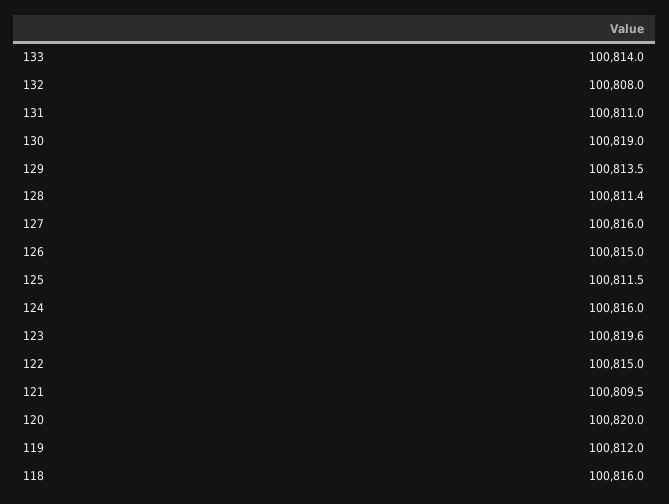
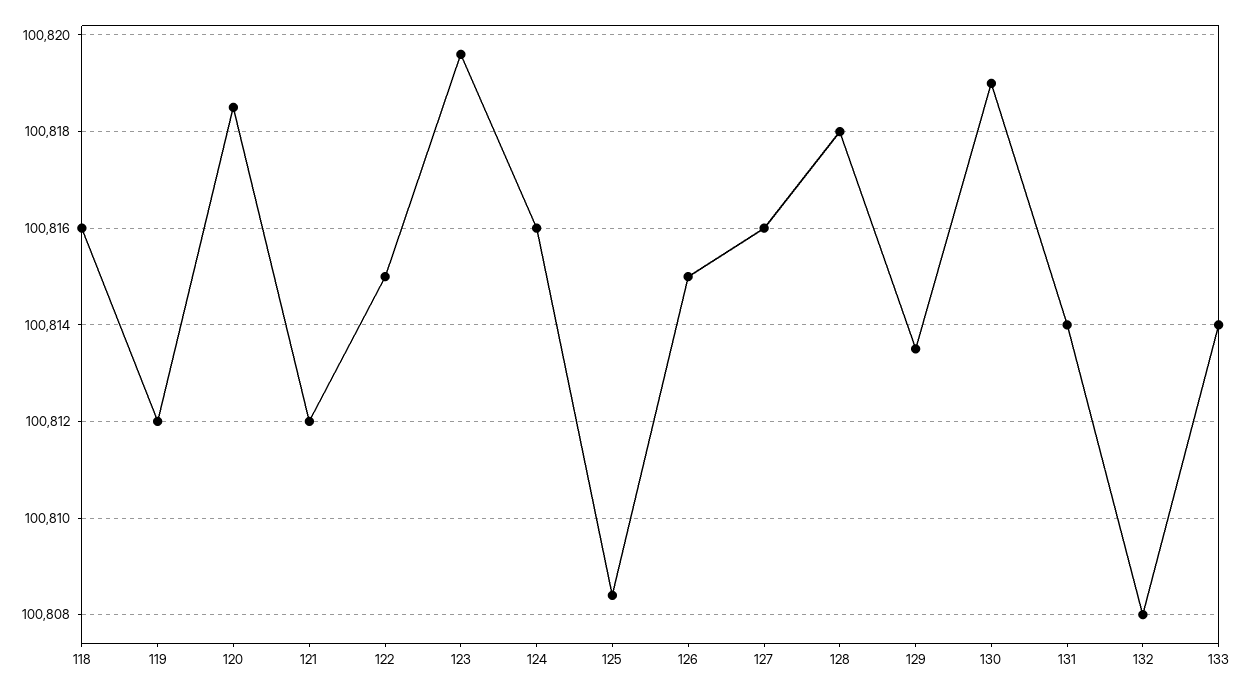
  {
    "133": 100814,
    "132": 100808,
-   "131": 100811,
+   "131": 100814,
    "130": 100819,
    "129": 100813.5,
-   "128": 100811.4,
+   "128": 100818,
    "127": 100816,
    "126": 100815,
-   "125": 100811.5,
+   "125": 100808.5,
    "124": 100816,
    "123": 100819.6,
    "122": 100815,
-   "121": 100809.5,
+   "121": 100812,
-   "120": 100820,
+   "120": 100818.5,
    "119": 100812,
    "118": 100816
  }

